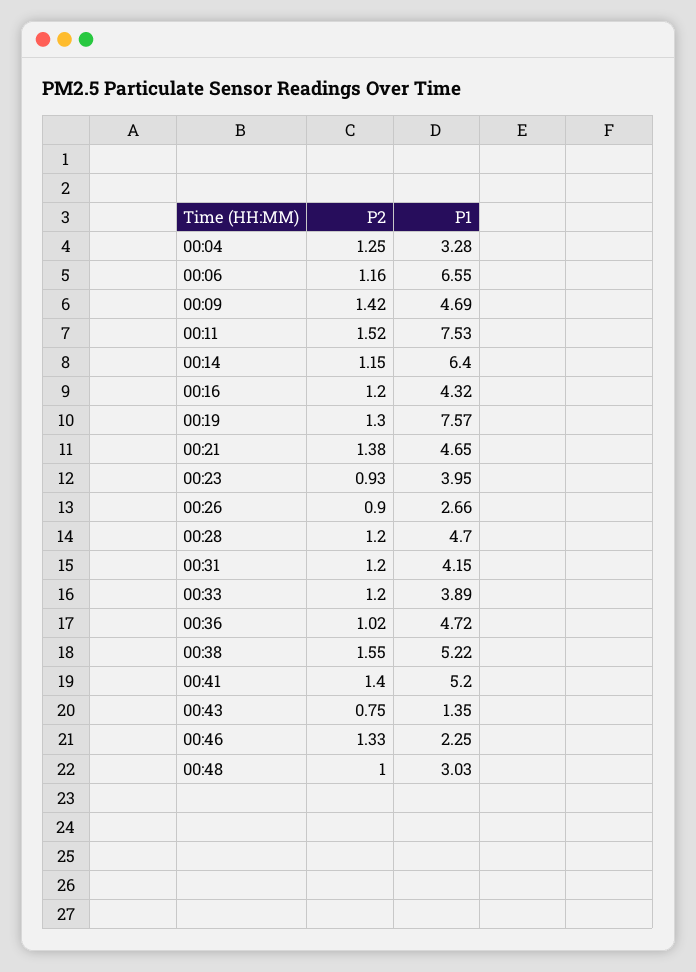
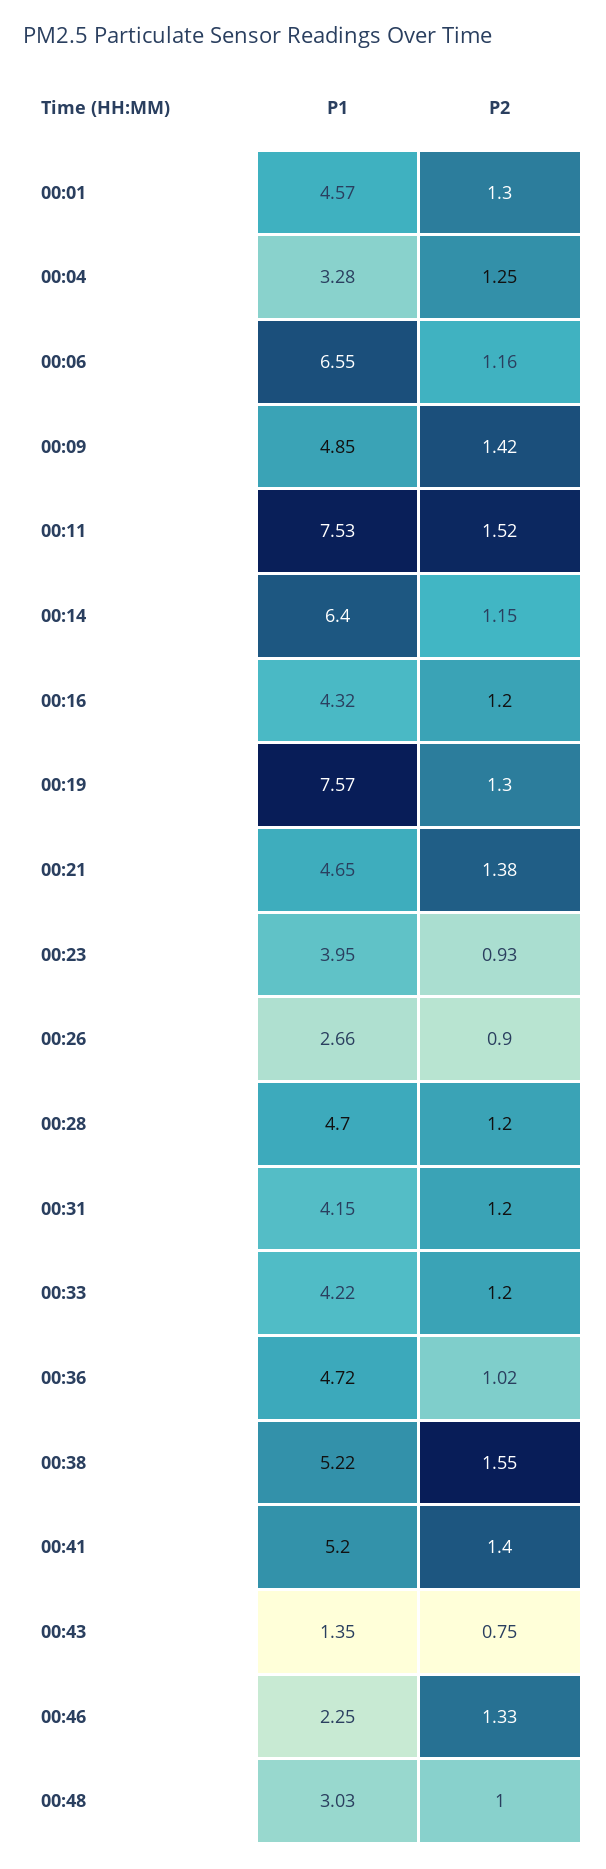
  {
    "P2": {
      "00:04": 1.25,
      "00:06": 1.16,
      "00:09": 1.42,
      "00:11": 1.52,
      "00:14": 1.15,
      "00:16": 1.2,
      "00:19": 1.3,
      "00:21": 1.38,
      "00:23": 0.93,
      "00:26": 0.9,
      "00:28": 1.2,
      "00:31": 1.2,
      "00:33": 1.2,
      "00:36": 1.02,
      "00:38": 1.55,
      "00:41": 1.4,
      "00:43": 0.75,
      "00:46": 1.33,
-     "00:48": 1
+     "00:48": 1,
+     "00:01": 1.3
    },
    "P1": {
      "00:04": 3.28,
      "00:06": 6.55,
-     "00:09": 4.69,
+     "00:09": 4.85,
      "00:11": 7.53,
      "00:14": 6.4,
      "00:16": 4.32,
      "00:19": 7.57,
      "00:21": 4.65,
      "00:23": 3.95,
      "00:26": 2.66,
      "00:28": 4.7,
      "00:31": 4.15,
-     "00:33": 3.89,
+     "00:33": 4.22,
      "00:36": 4.72,
      "00:38": 5.22,
      "00:41": 5.2,
      "00:43": 1.35,
      "00:46": 2.25,
-     "00:48": 3.03
+     "00:48": 3.03,
+     "00:01": 4.57
    }
  }

